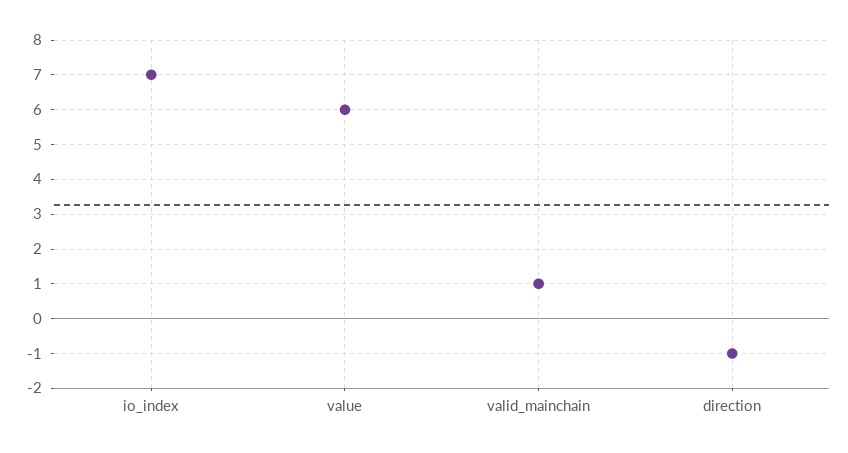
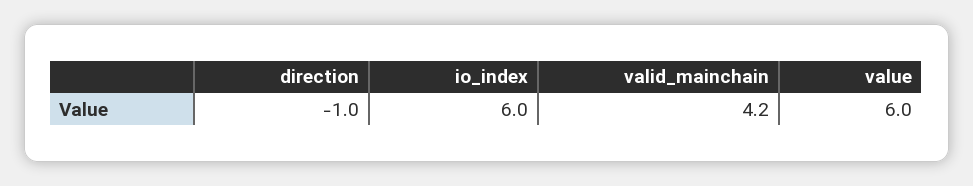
  {
-   "io_index": 7,
+   "io_index": 6,
    "value": 6,
-   "valid_mainchain": 1,
+   "valid_mainchain": 4.2,
    "direction": -1
  }

